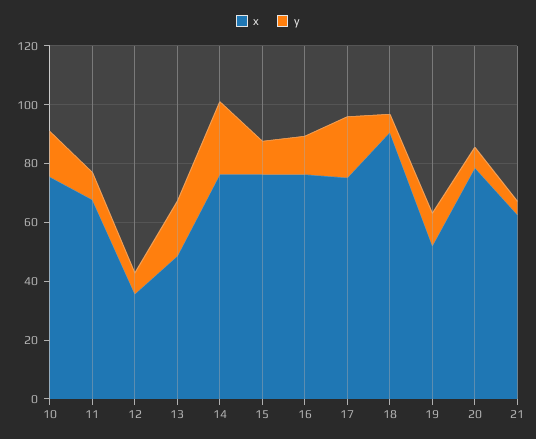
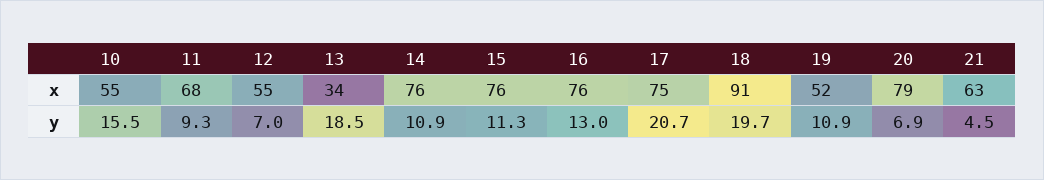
  {
    "x": {
-     "10": 75,
+     "10": 55,
      "11": 68,
-     "12": 35,
+     "12": 55,
-     "13": 50,
+     "13": 34,
      "14": 76,
      "15": 76,
      "16": 76,
      "17": 75,
      "18": 91,
      "19": 52,
      "20": 79,
      "21": 63
    },
    "y": {
      "10": 15.5,
      "11": 9.3,
      "12": 7,
      "13": 18.5,
-     "14": 25,
+     "14": 10.9,
      "15": 11.3,
      "16": 13,
      "17": 20.7,
-     "18": 5,
+     "18": 19.7,
      "19": 10.9,
      "20": 6.9,
      "21": 4.5
    }
  }

